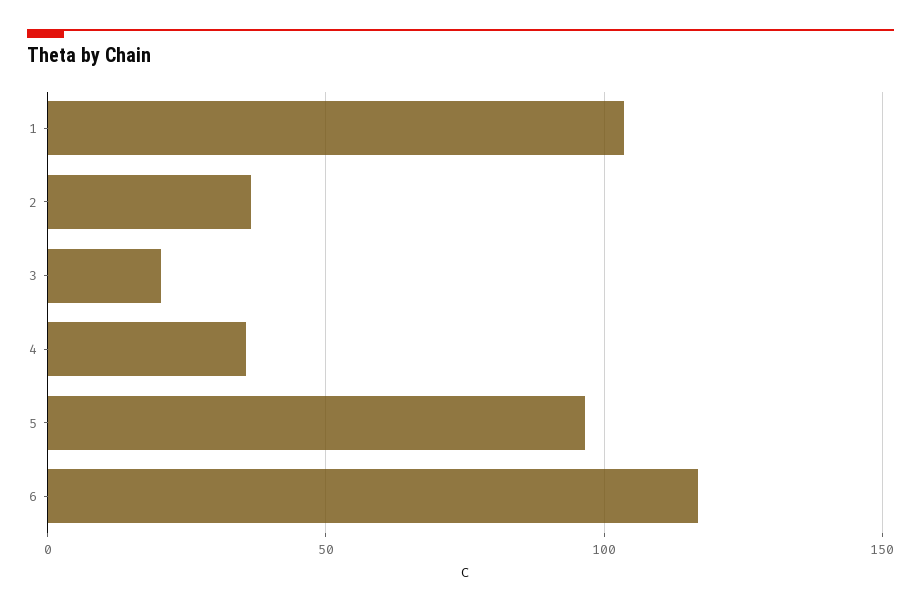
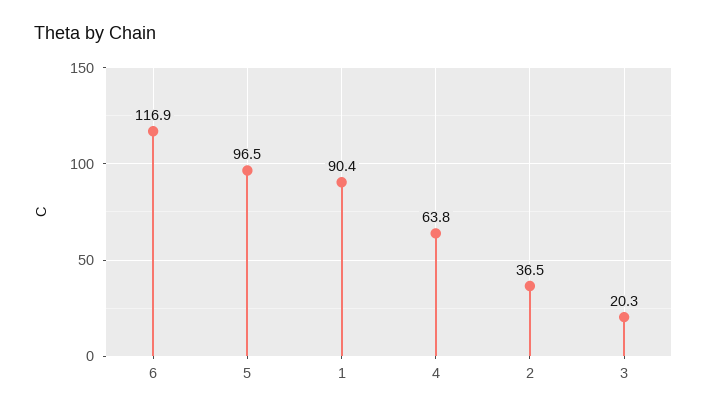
  {
-   "1": 105,
+   "1": 90.4,
    "2": 36.5,
    "3": 20.3,
-   "4": 35,
+   "4": 63.8,
    "5": 96.5,
    "6": 116.9
  }

